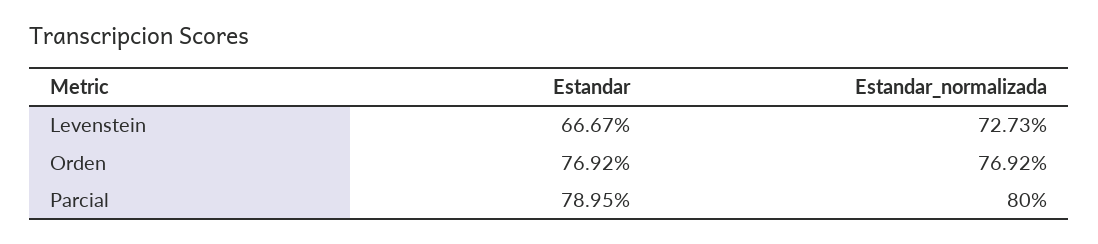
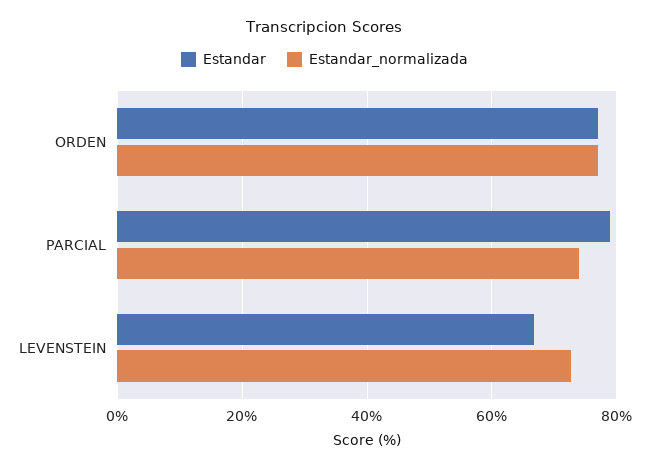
  {
    "Estandar": {
      "Levenstein": 66.67,
      "Orden": 76.92,
      "Parcial": 78.95
    },
    "Estandar_normalizada": {
      "Levenstein": 72.73,
      "Orden": 76.92,
-     "Parcial": 80
+     "Parcial": 74
    }
  }

